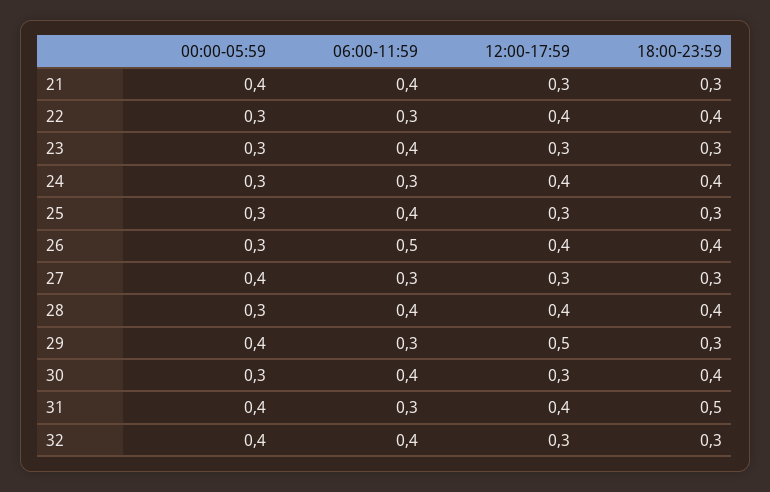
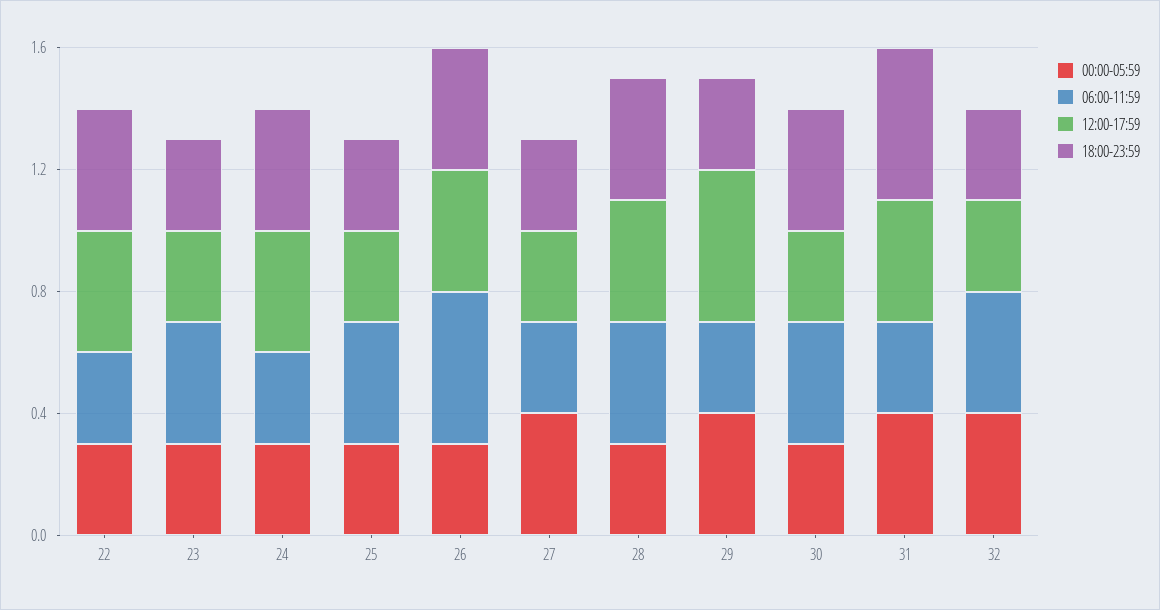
  {
    "00:00-05:59": {
-     "21": 0.4,
      "22": 0.3,
      "23": 0.3,
      "24": 0.3,
      "25": 0.3,
      "26": 0.3,
      "27": 0.4,
      "28": 0.3,
      "29": 0.4,
      "30": 0.3,
      "31": 0.4,
      "32": 0.4
    },
    "06:00-11:59": {
-     "21": 0.4,
      "22": 0.3,
      "23": 0.4,
      "24": 0.3,
      "25": 0.4,
      "26": 0.5,
      "27": 0.3,
      "28": 0.4,
      "29": 0.3,
      "30": 0.4,
      "31": 0.3,
      "32": 0.4
    },
    "12:00-17:59": {
-     "21": 0.3,
      "22": 0.4,
      "23": 0.3,
      "24": 0.4,
      "25": 0.3,
      "26": 0.4,
      "27": 0.3,
      "28": 0.4,
      "29": 0.5,
      "30": 0.3,
      "31": 0.4,
      "32": 0.3
    },
    "18:00-23:59": {
-     "21": 0.3,
      "22": 0.4,
      "23": 0.3,
      "24": 0.4,
      "25": 0.3,
      "26": 0.4,
      "27": 0.3,
      "28": 0.4,
      "29": 0.3,
      "30": 0.4,
      "31": 0.5,
      "32": 0.3
    }
  }

